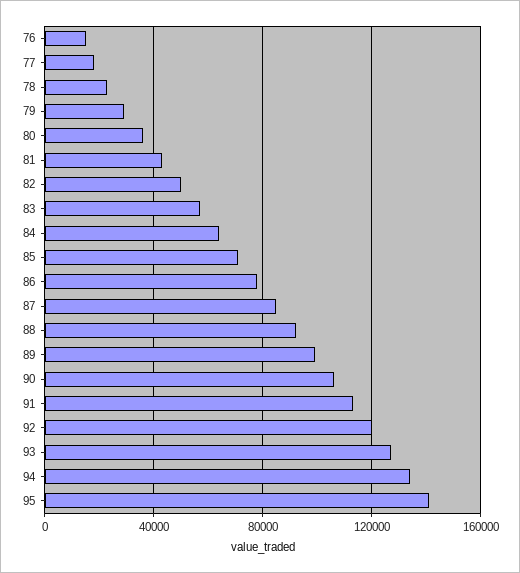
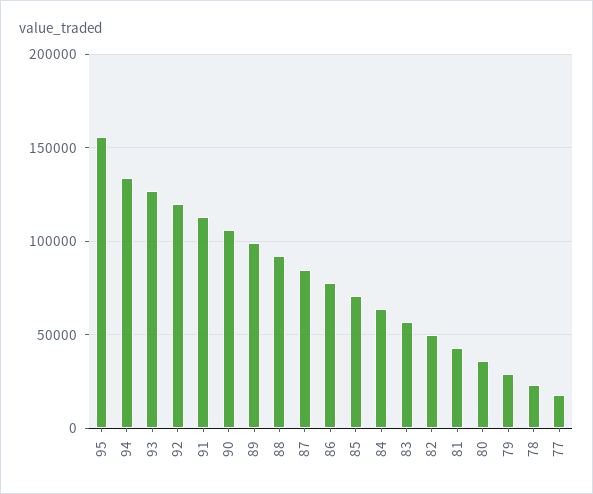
  {
-   "76": 15000,
    "77": 20000,
    "78": 25000,
    "79": 30000,
    "80": 35000,
    "81": 45000,
    "82": 50000,
    "83": 55000,
    "84": 65000,
    "85": 70000,
    "86": 80000,
    "87": 85000,
    "88": 90000,
    "89": 100000,
    "90": 105000,
    "91": 115000,
    "92": 120000,
    "93": 125000,
    "94": 135000,
-   "95": 140000
+   "95": 155000
  }

